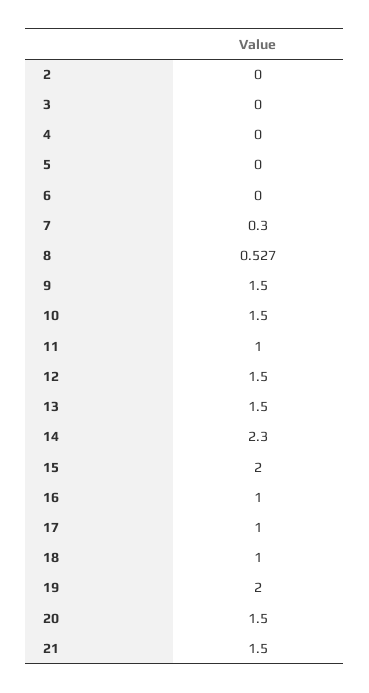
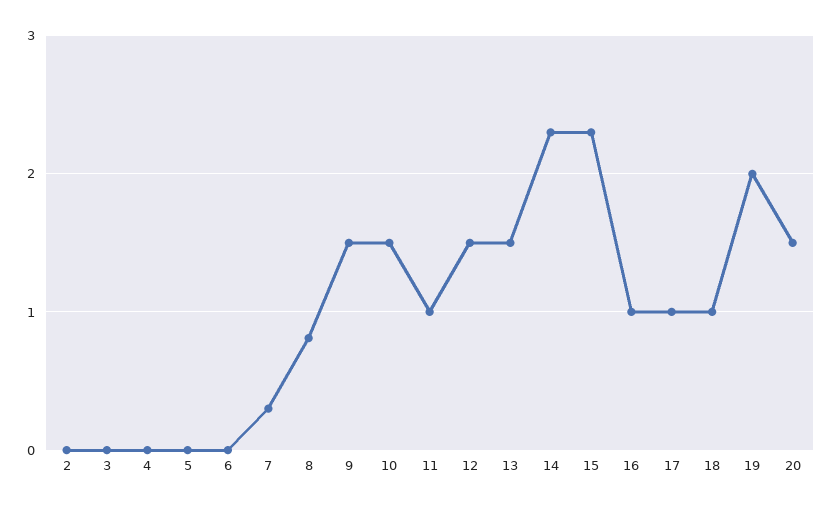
  {
    "2": 0,
    "3": 0,
    "4": 0,
    "5": 0,
    "6": 0,
    "7": 0.3,
-   "8": 0.527,
+   "8": 0.8,
    "9": 1.5,
    "10": 1.5,
    "11": 1,
    "12": 1.5,
    "13": 1.5,
    "14": 2.3,
-   "15": 2,
+   "15": 2.3,
    "16": 1,
    "17": 1,
    "18": 1,
    "19": 2,
-   "20": 1.5,
+   "20": 1.5
-   "21": 1.5
  }

